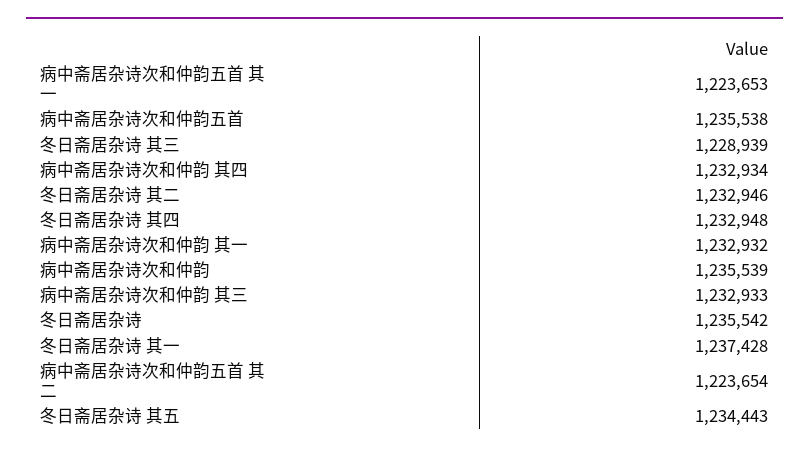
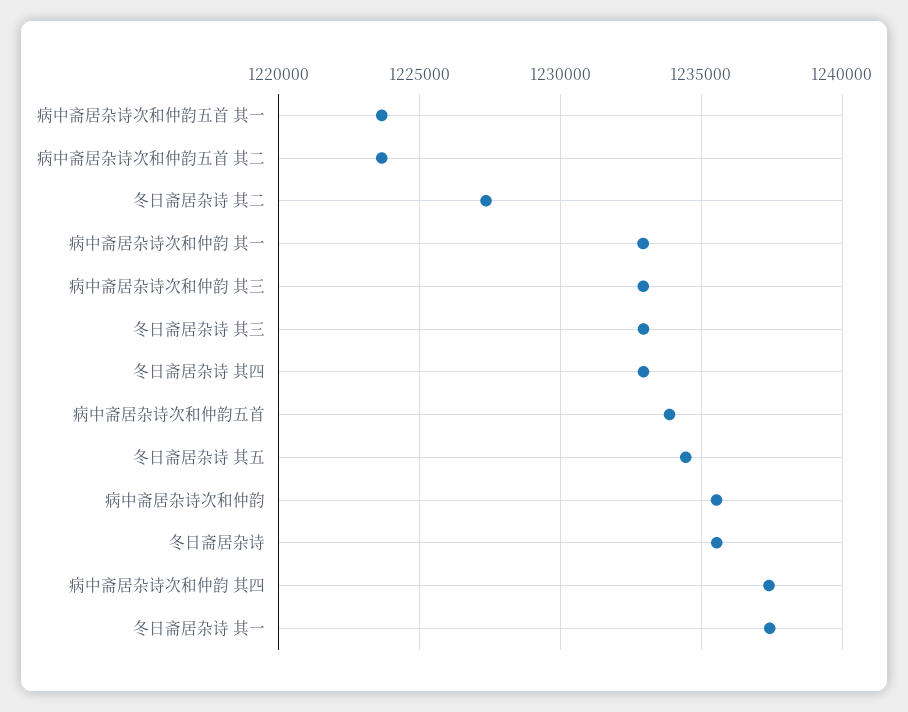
  {
    "病中斋居杂诗次和仲韵五首 其一": 1223653,
-   "病中斋居杂诗次和仲韵五首": 1235538,
+   "病中斋居杂诗次和仲韵五首": 1234000,
-   "冬日斋居杂诗 其三": 1228939,
+   "冬日斋居杂诗 其三": 1233000,
-   "病中斋居杂诗次和仲韵 其四": 1232934,
+   "病中斋居杂诗次和仲韵 其四": 1237500,
-   "冬日斋居杂诗 其二": 1232946,
+   "冬日斋居杂诗 其二": 1227500,
    "冬日斋居杂诗 其四": 1232948,
    "病中斋居杂诗次和仲韵 其一": 1232932,
    "病中斋居杂诗次和仲韵": 1235539,
    "病中斋居杂诗次和仲韵 其三": 1232933,
    "冬日斋居杂诗": 1235542,
    "冬日斋居杂诗 其一": 1237428,
    "病中斋居杂诗次和仲韵五首 其二": 1223654,
    "冬日斋居杂诗 其五": 1234443
  }

